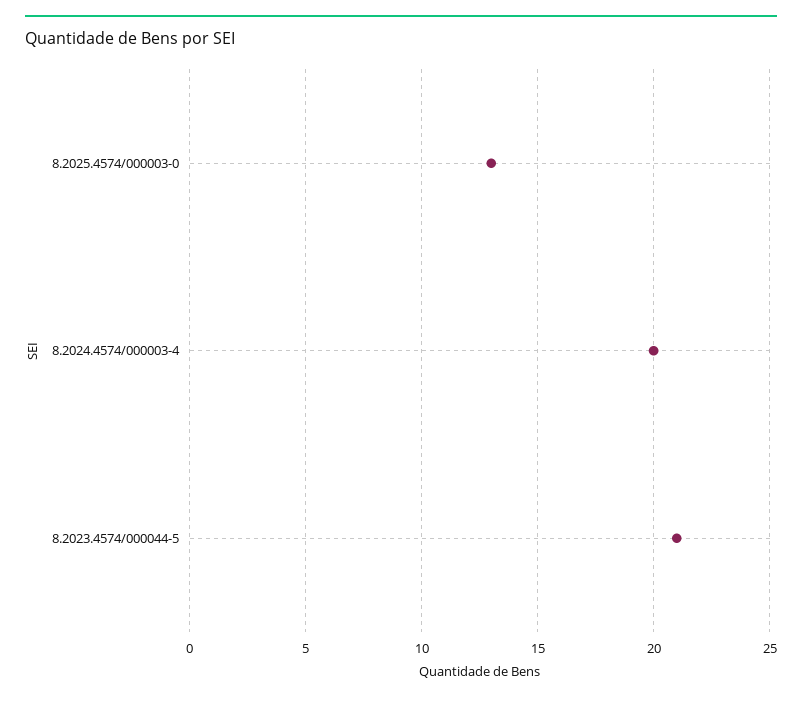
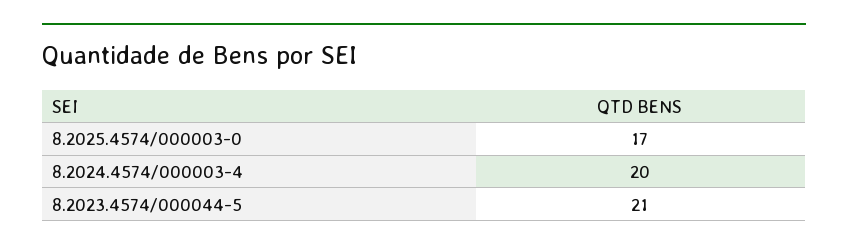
  {
-   "8.2025.4574/000003-0": 13,
+   "8.2025.4574/000003-0": 17,
    "8.2024.4574/000003-4": 20,
    "8.2023.4574/000044-5": 21
  }

